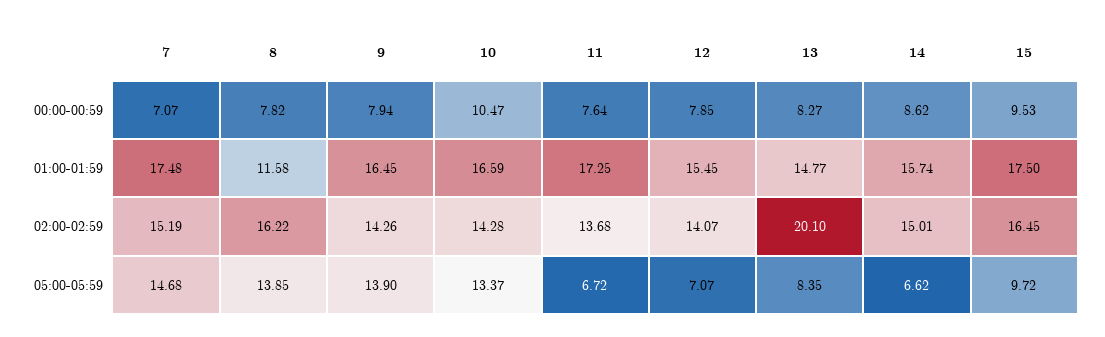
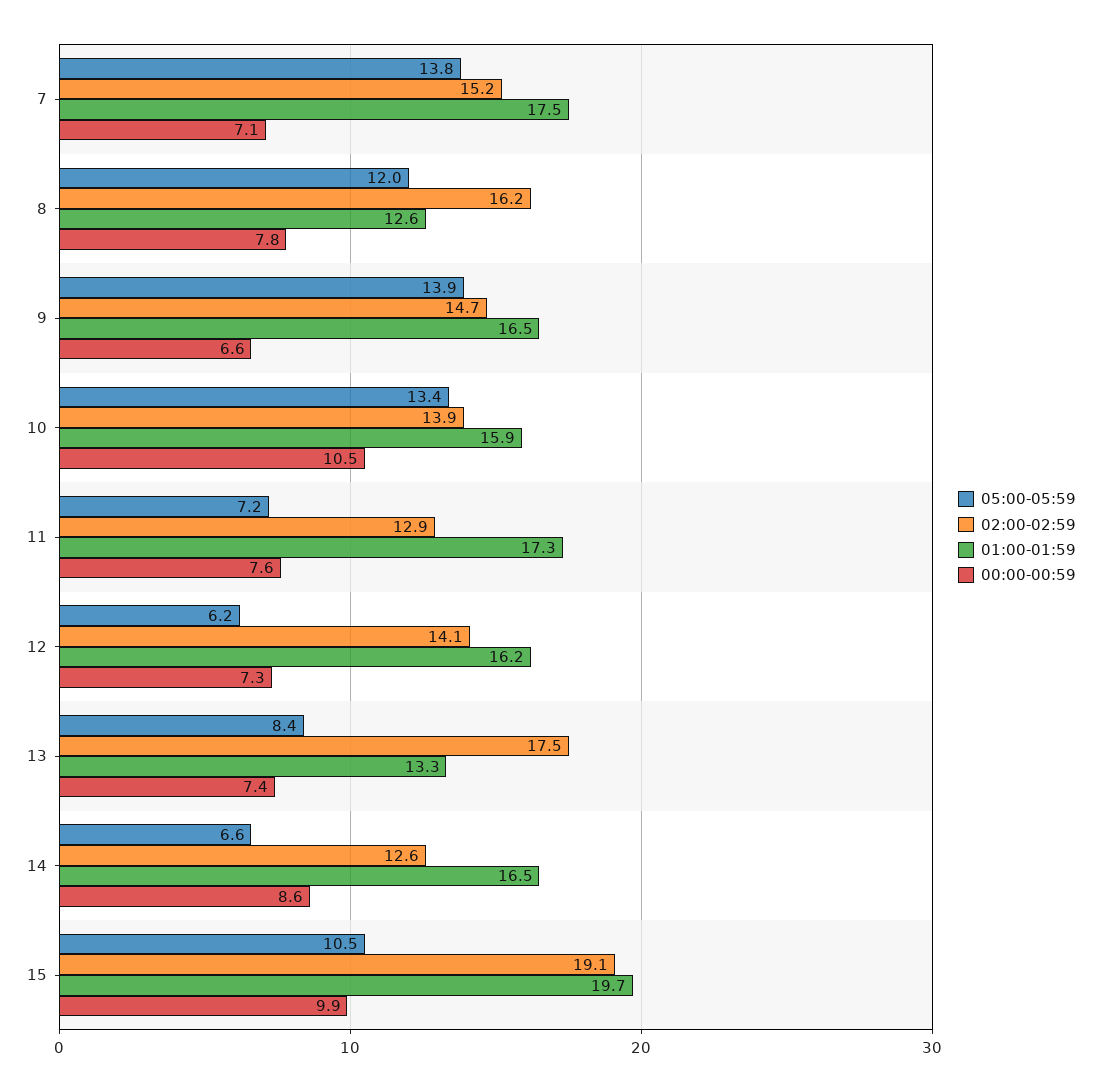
  {
    "00:00-00:59": {
      "7": 7.07,
      "8": 7.82,
-     "9": 7.94,
+     "9": 6.6,
      "10": 10.47,
      "11": 7.64,
-     "12": 7.85,
+     "12": 7.3,
-     "13": 8.27,
+     "13": 7.4,
      "14": 8.62,
-     "15": 9.53
+     "15": 9.9
    },
    "01:00-01:59": {
      "7": 17.48,
-     "8": 11.58,
+     "8": 12.6,
      "9": 16.45,
-     "10": 16.59,
+     "10": 15.9,
      "11": 17.25,
-     "12": 15.45,
+     "12": 16.2,
-     "13": 14.77,
+     "13": 13.3,
-     "14": 15.74,
+     "14": 16.5,
-     "15": 17.5
+     "15": 19.7
    },
    "02:00-02:59": {
      "7": 15.19,
      "8": 16.22,
-     "9": 14.26,
+     "9": 14.7,
-     "10": 14.28,
+     "10": 13.9,
-     "11": 13.68,
+     "11": 12.9,
      "12": 14.07,
-     "13": 20.1,
+     "13": 17.5,
-     "14": 15.01,
+     "14": 12.6,
-     "15": 16.45
+     "15": 19.1
    },
    "05:00-05:59": {
-     "7": 14.68,
+     "7": 13.8,
-     "8": 13.85,
+     "8": 12,
      "9": 13.9,
      "10": 13.37,
-     "11": 6.72,
+     "11": 7.2,
-     "12": 7.07,
+     "12": 6.2,
      "13": 8.35,
      "14": 6.62,
-     "15": 9.72
+     "15": 10.5
    }
  }

